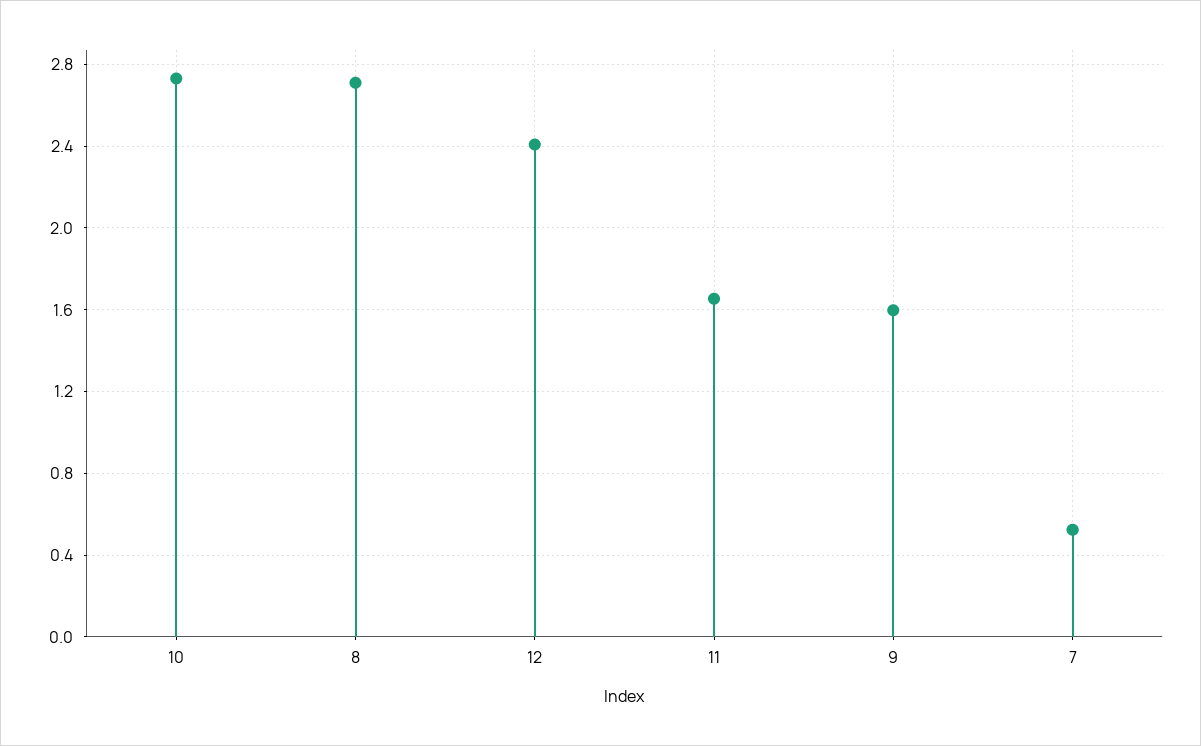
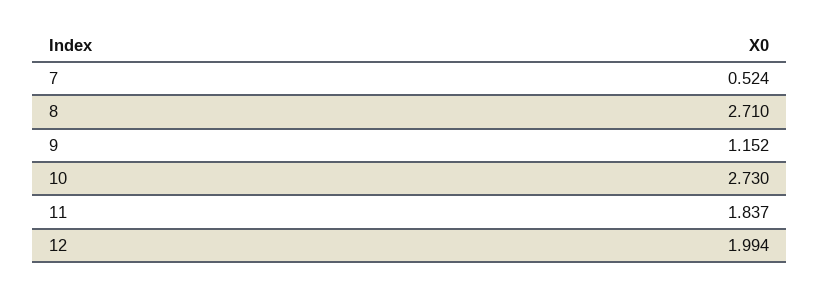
  {
    "10": 2.73,
    "8": 2.71,
-   "12": 2.4,
+   "12": 1.994,
-   "11": 1.65,
+   "11": 1.837,
-   "9": 1.6,
+   "9": 1.152,
    "7": 0.524
  }

